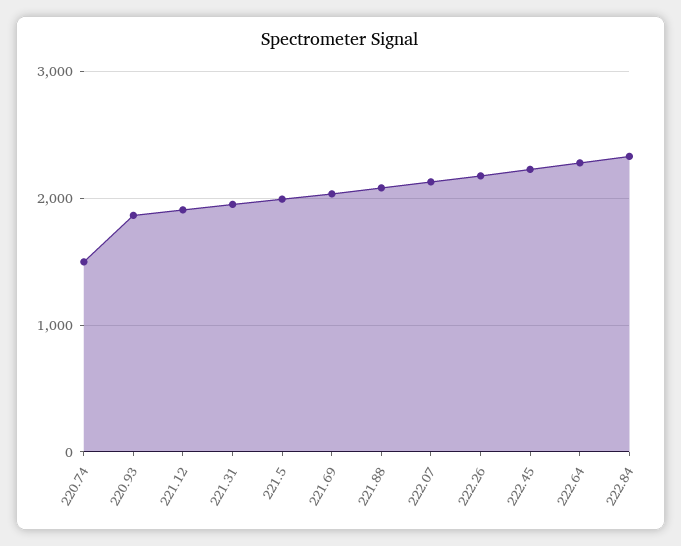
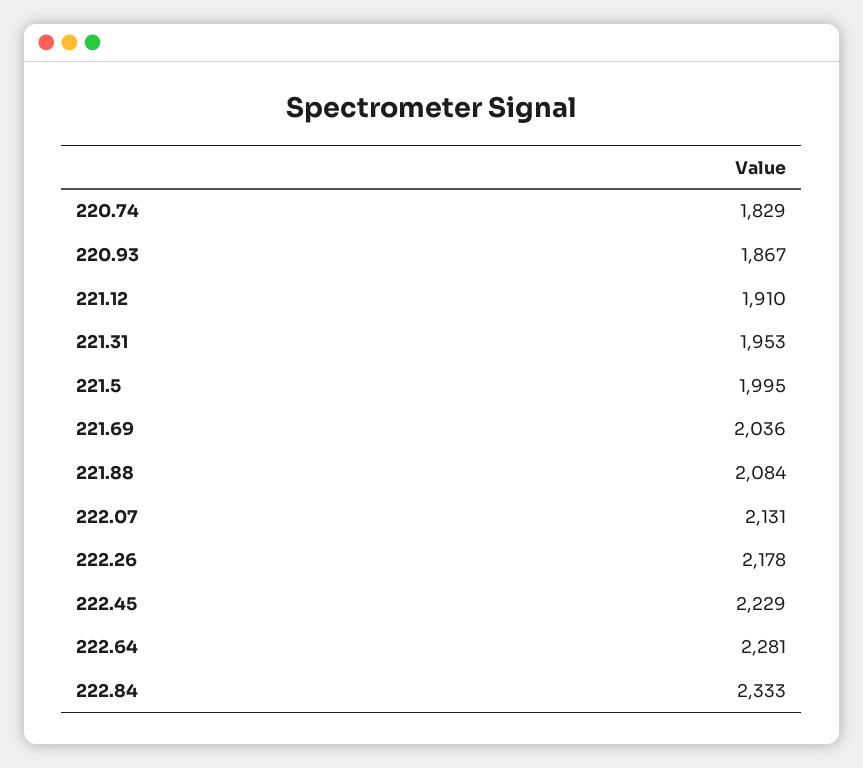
  {
-   "220.74": 1500,
+   "220.74": 1829,
    "220.93": 1867,
    "221.12": 1910,
    "221.31": 1953,
    "221.5": 1995,
    "221.69": 2036,
    "221.88": 2084,
    "222.07": 2131,
    "222.26": 2178,
    "222.45": 2229,
    "222.64": 2281,
    "222.84": 2333
  }

